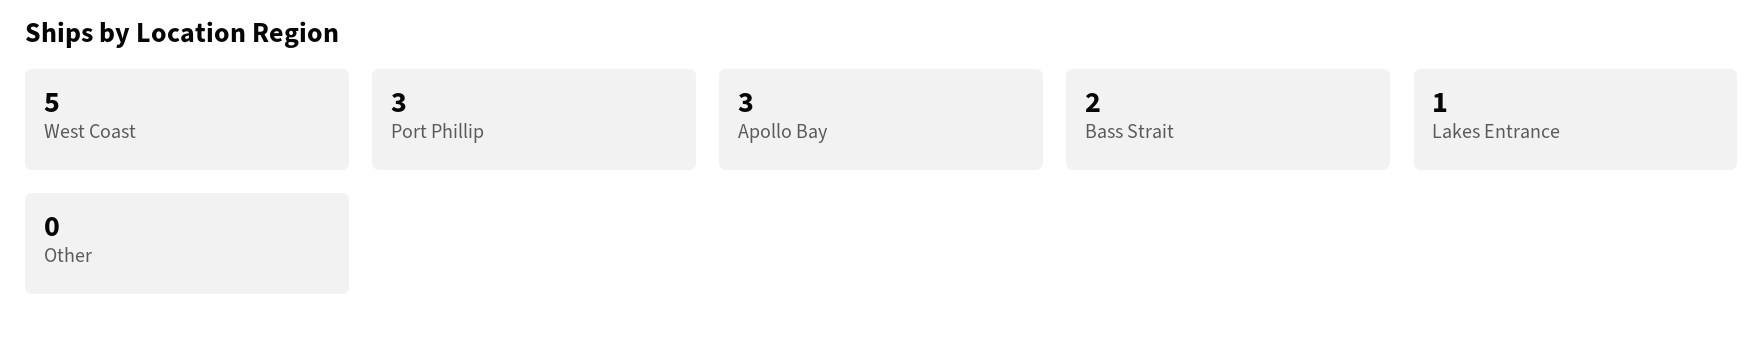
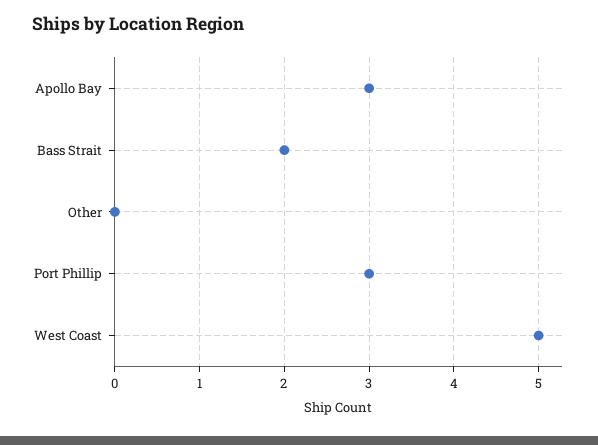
  {
    "West Coast": 5,
    "Port Phillip": 3,
    "Apollo Bay": 3,
    "Bass Strait": 2,
-   "Lakes Entrance": 1,
    "Other": 0
  }

